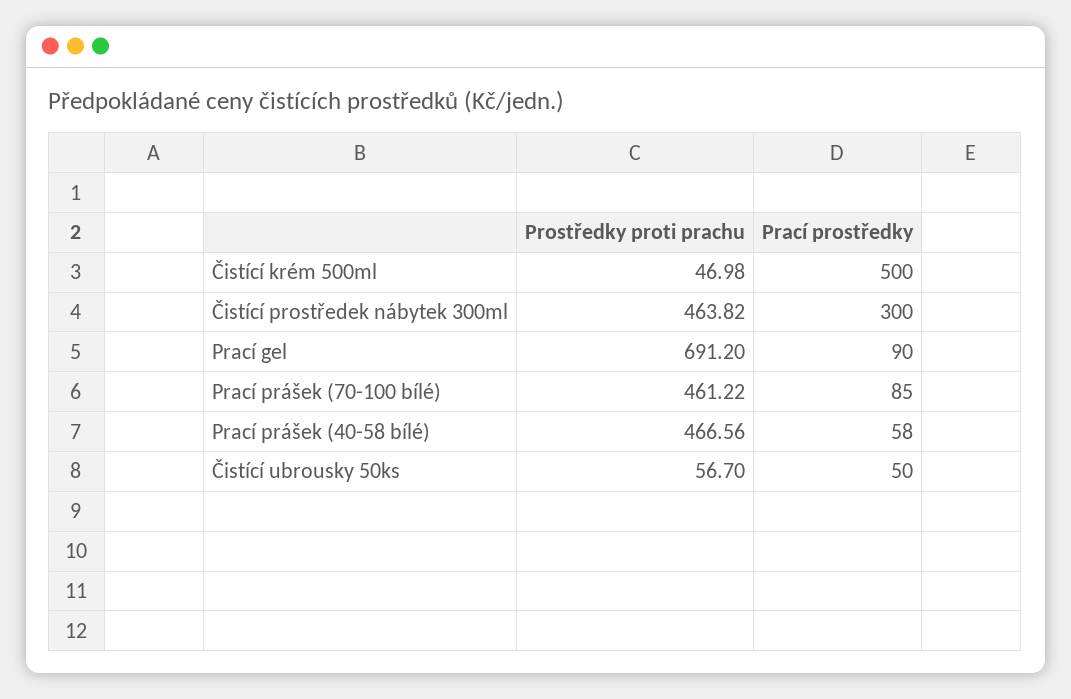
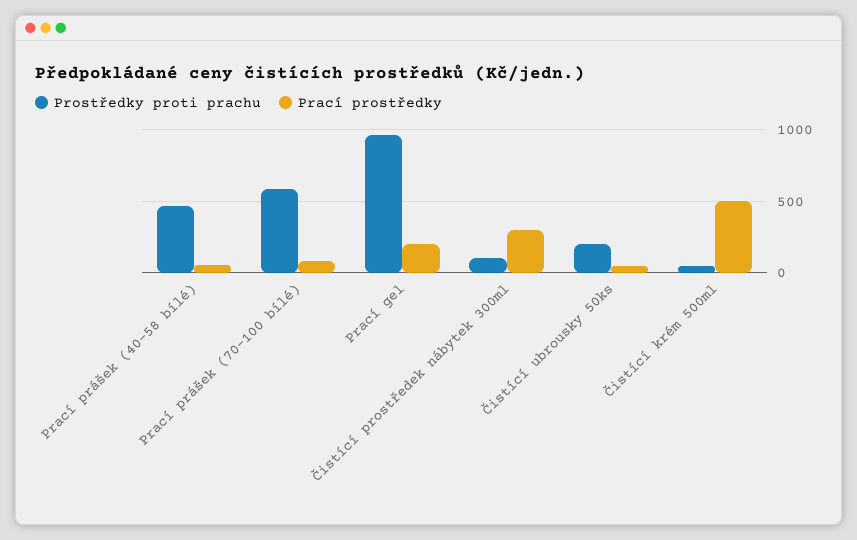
  {
    "Prostředky proti prachu": {
      "Čistící krém 500ml": 46.98,
-     "Čistící prostředek nábytek 300ml": 463.82,
+     "Čistící prostředek nábytek 300ml": 100,
-     "Prací gel": 691.2,
+     "Prací gel": 950,
-     "Prací prášek (70-100 bílé)": 461.22,
+     "Prací prášek (70-100 bílé)": 600,
      "Prací prášek (40-58 bílé)": 466.56,
-     "Čistící ubrousky 50ks": 56.7
+     "Čistící ubrousky 50ks": 200
    },
    "Prací prostředky": {
      "Čistící krém 500ml": 500,
      "Čistící prostředek nábytek 300ml": 300,
-     "Prací gel": 90,
+     "Prací gel": 200,
      "Prací prášek (70-100 bílé)": 85,
      "Prací prášek (40-58 bílé)": 58,
      "Čistící ubrousky 50ks": 50
    }
  }

